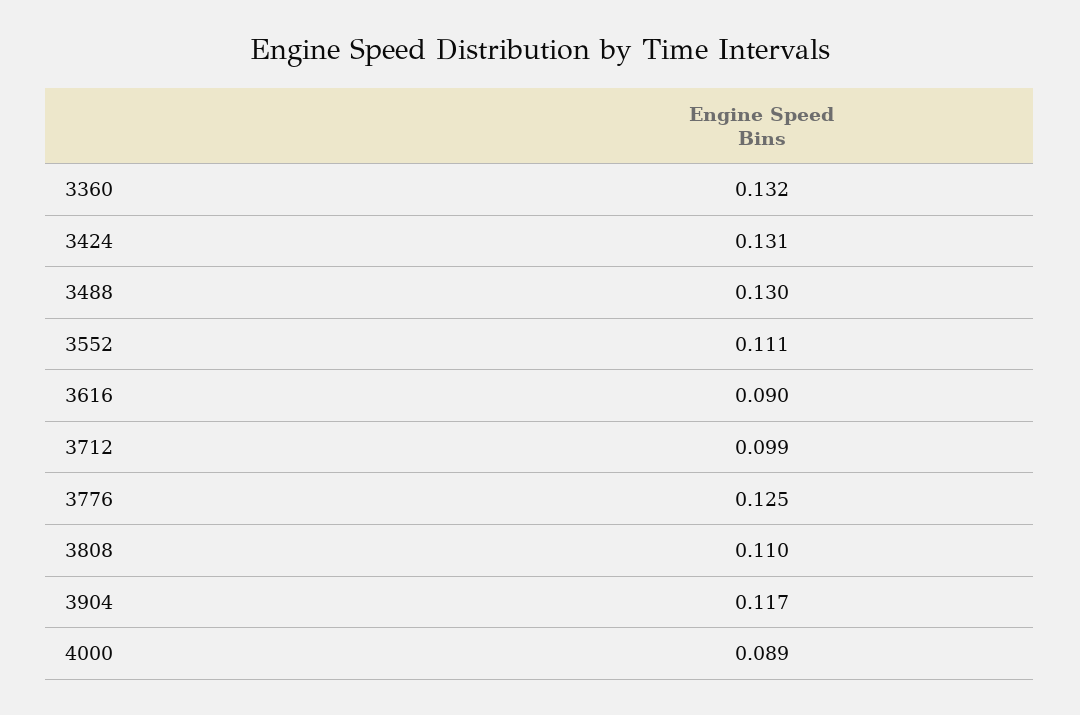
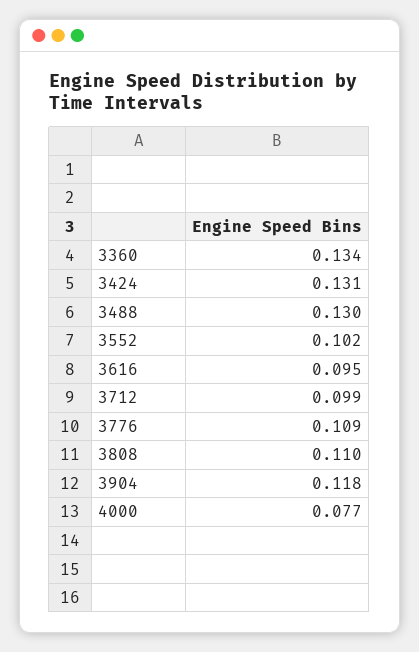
  {
-   "3360": 0.132,
+   "3360": 0.134,
    "3424": 0.131,
    "3488": 0.13,
-   "3552": 0.111,
+   "3552": 0.102,
-   "3616": 0.09,
+   "3616": 0.095,
    "3712": 0.099,
-   "3776": 0.125,
+   "3776": 0.109,
    "3808": 0.11,
-   "3904": 0.117,
+   "3904": 0.118,
-   "4000": 0.089
+   "4000": 0.077
  }

